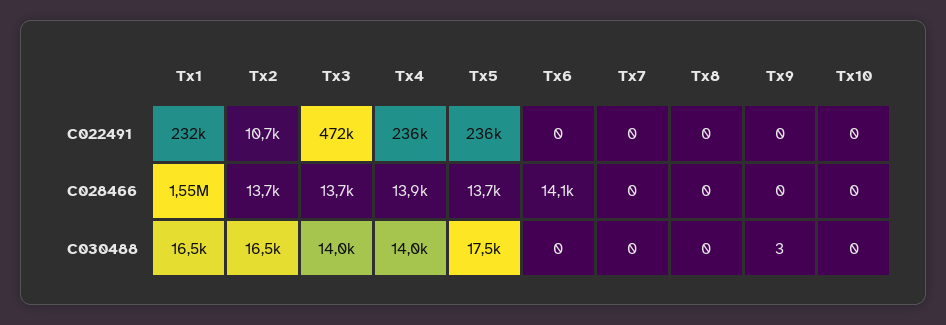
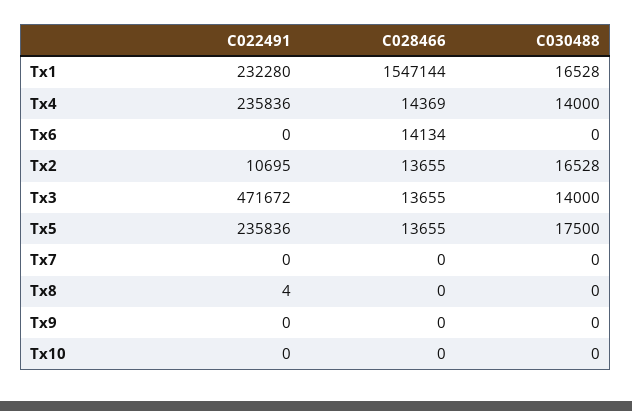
  {
    "Tx1": {
      "C022491": 232280,
      "C028466": 1547144,
      "C030488": 16528
    },
    "Tx2": {
      "C022491": 10695,
      "C028466": 13655,
      "C030488": 16528
    },
    "Tx3": {
      "C022491": 471672,
      "C028466": 13655,
      "C030488": 14000
    },
    "Tx4": {
      "C022491": 235836,
-     "C028466": 13900,
+     "C028466": 14369,
      "C030488": 14000
    },
    "Tx5": {
      "C022491": 235836,
      "C028466": 13655,
      "C030488": 17500
    },
    "Tx6": {
      "C022491": 0,
      "C028466": 14134,
      "C030488": 0
    },
    "Tx7": {
      "C022491": 0,
      "C028466": 0,
      "C030488": 0
    },
    "Tx8": {
-     "C022491": 0,
+     "C022491": 4,
      "C028466": 0,
      "C030488": 0
    },
    "Tx9": {
      "C022491": 0,
      "C028466": 0,
-     "C030488": 3
+     "C030488": 0
    },
    "Tx10": {
      "C022491": 0,
      "C028466": 0,
      "C030488": 0
    }
  }

